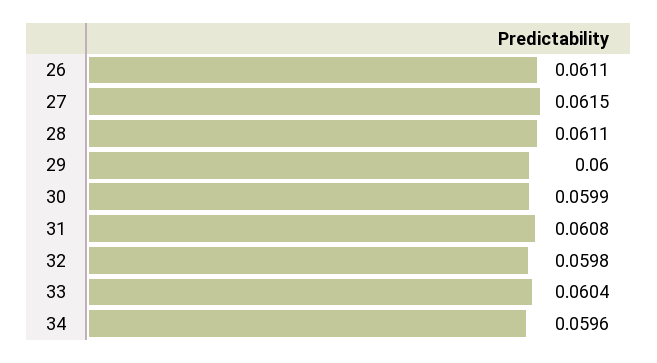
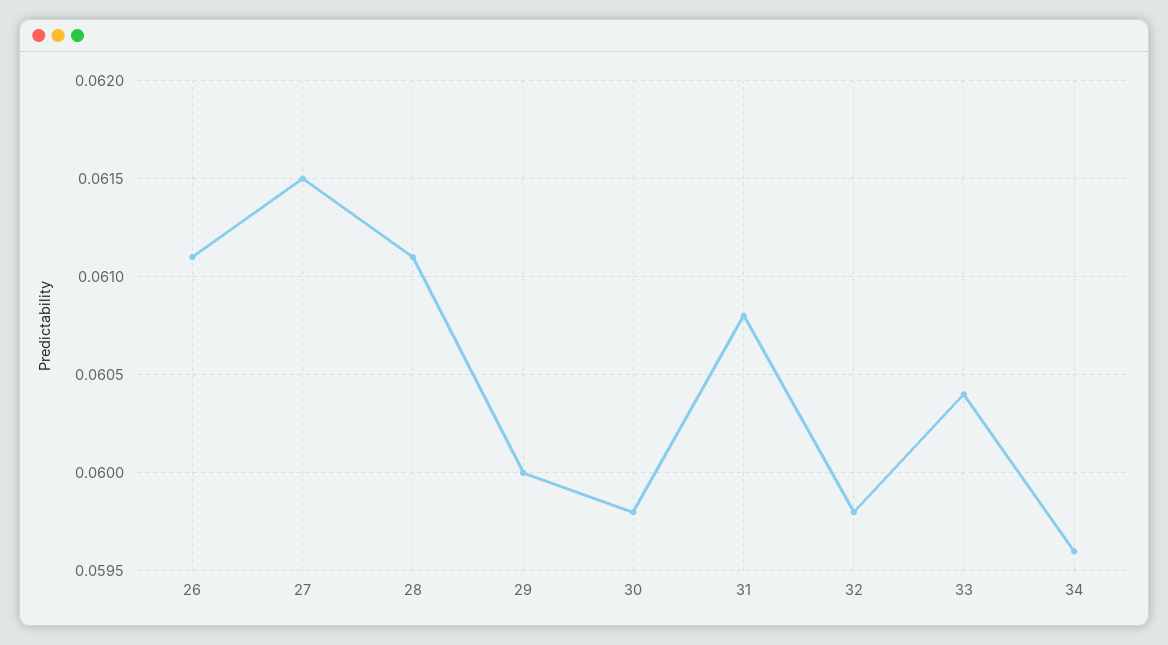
  {
    "26": 0.0611,
    "27": 0.0615,
    "28": 0.0611,
    "29": 0.06,
-   "30": 0.0599,
+   "30": 0.0598,
    "31": 0.0608,
    "32": 0.0598,
    "33": 0.0604,
    "34": 0.0596
  }

